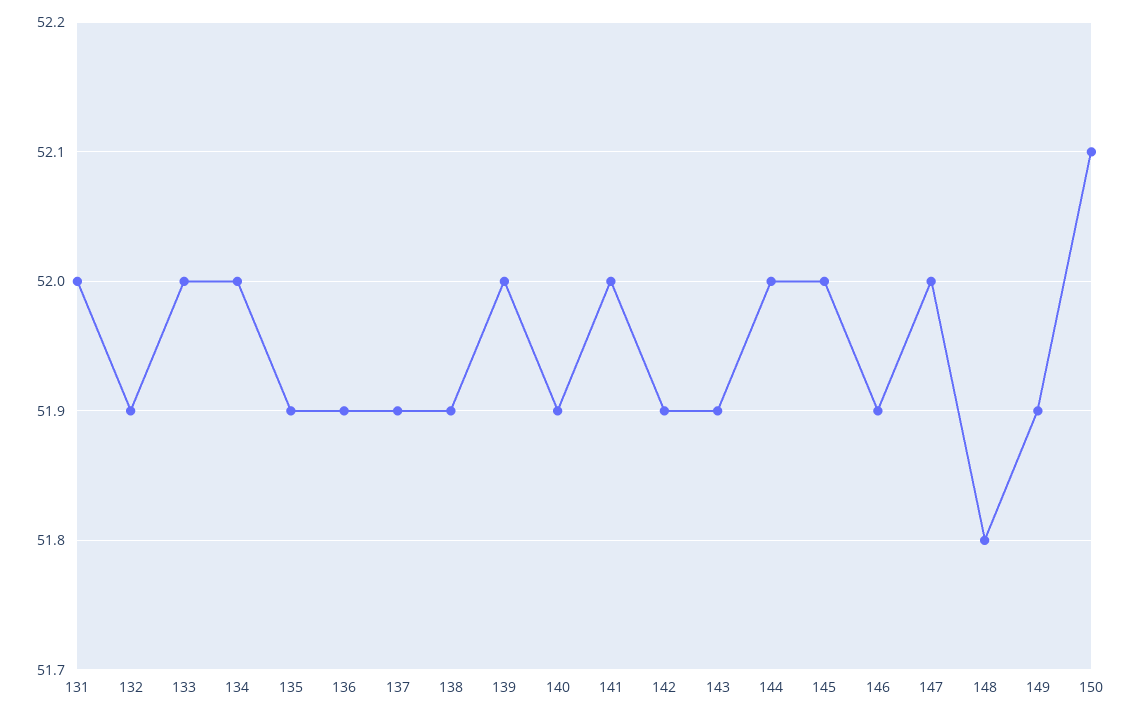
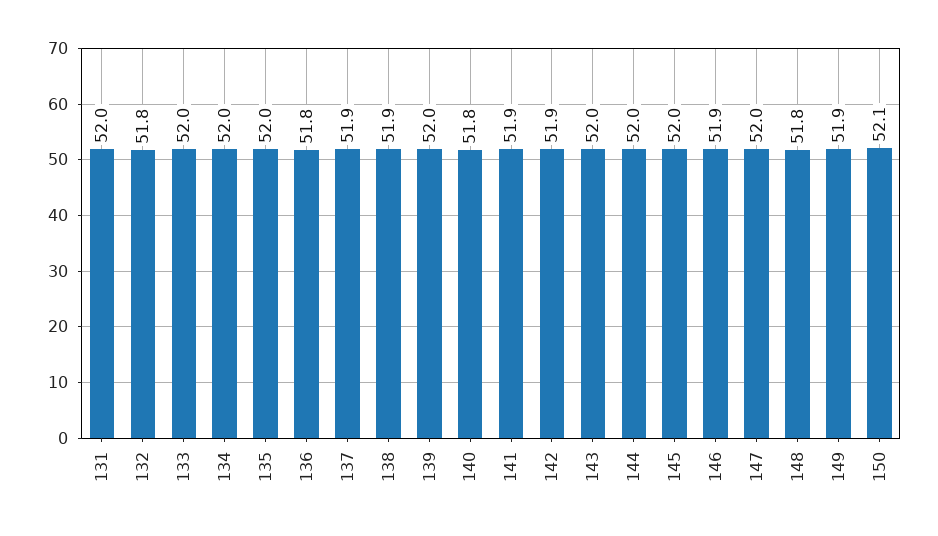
  {
    "131": 52,
-   "132": 51.9,
+   "132": 51.8,
    "133": 52,
    "134": 52,
-   "135": 51.9,
+   "135": 52,
-   "136": 51.9,
+   "136": 51.8,
    "137": 51.9,
    "138": 51.9,
    "139": 52,
-   "140": 51.9,
+   "140": 51.8,
-   "141": 52,
+   "141": 51.9,
    "142": 51.9,
-   "143": 51.9,
+   "143": 52,
    "144": 52,
    "145": 52,
    "146": 51.9,
    "147": 52,
    "148": 51.8,
    "149": 51.9,
    "150": 52.1
  }

